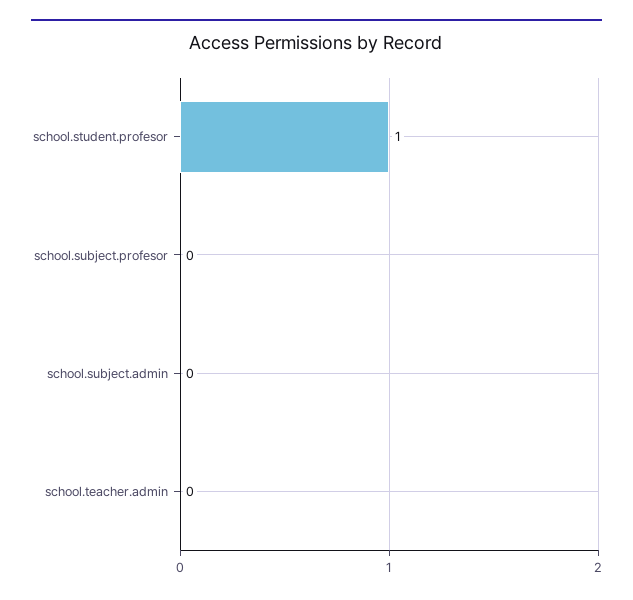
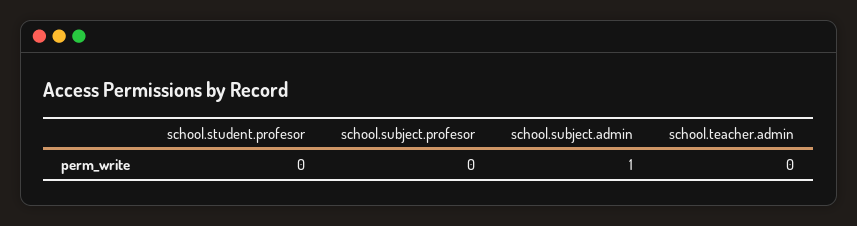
  {
-   "school.student.profesor": 1,
+   "school.student.profesor": 0,
    "school.subject.profesor": 0,
-   "school.subject.admin": 0,
+   "school.subject.admin": 1,
    "school.teacher.admin": 0
  }

